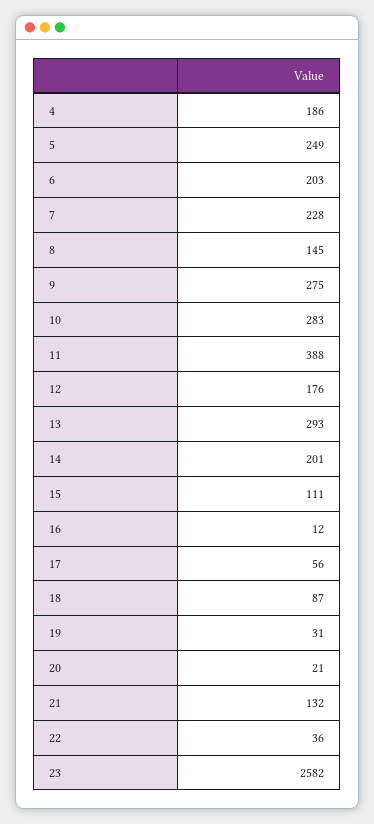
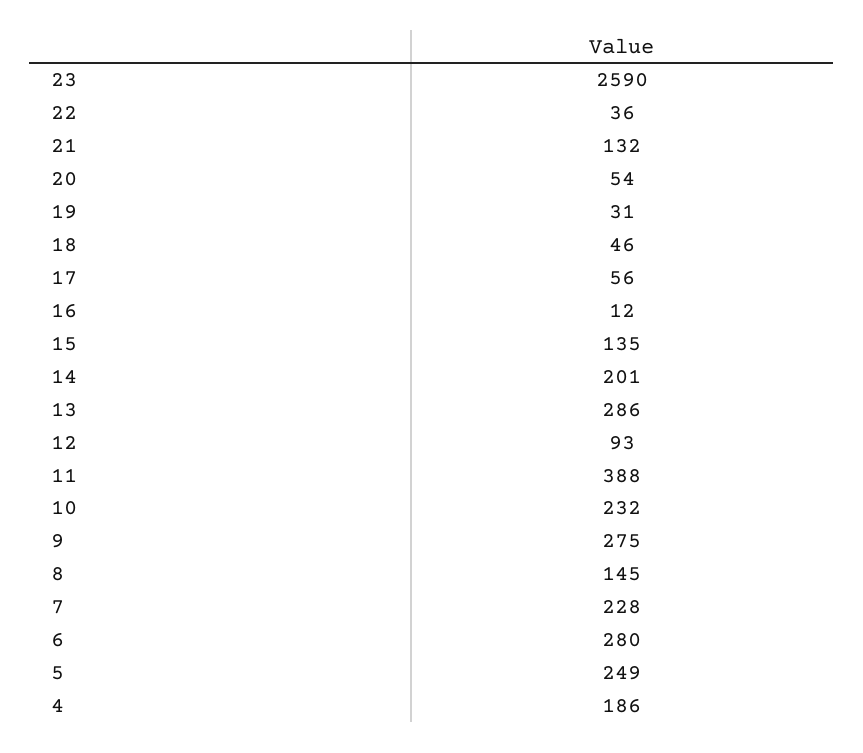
  {
    "4": 186,
    "5": 249,
-   "6": 203,
+   "6": 280,
    "7": 228,
    "8": 145,
    "9": 275,
-   "10": 283,
+   "10": 232,
    "11": 388,
-   "12": 176,
+   "12": 93,
-   "13": 293,
+   "13": 286,
    "14": 201,
-   "15": 111,
+   "15": 135,
    "16": 12,
    "17": 56,
-   "18": 87,
+   "18": 46,
    "19": 31,
-   "20": 21,
+   "20": 54,
    "21": 132,
    "22": 36,
-   "23": 2582
+   "23": 2590
  }

